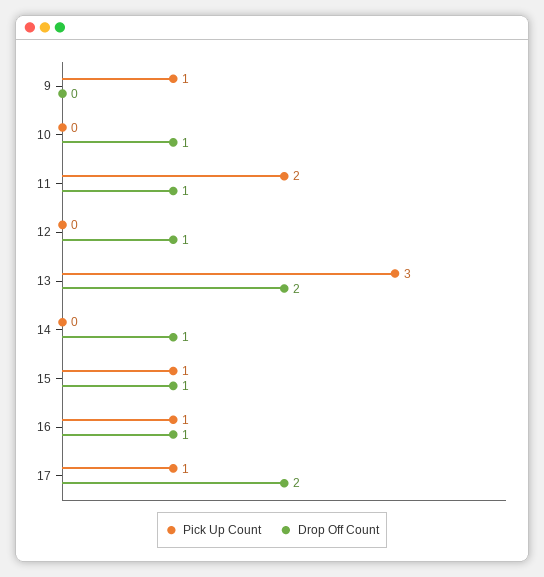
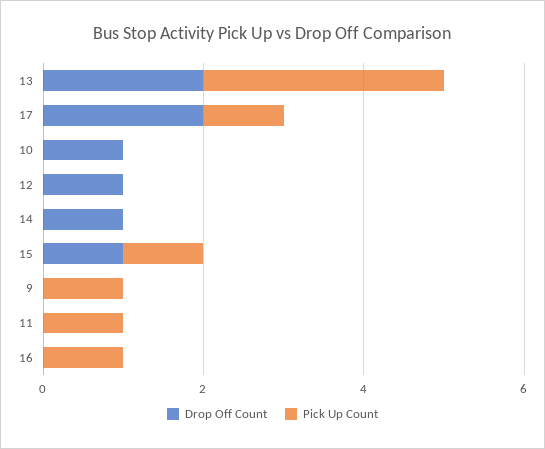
  {
    "Pick Up Count": {
      "9": 1,
      "10": 0,
-     "11": 2,
+     "11": 1,
      "12": 0,
      "13": 3,
      "14": 0,
      "15": 1,
      "16": 1,
      "17": 1
    },
    "Drop Off Count": {
      "9": 0,
      "10": 1,
-     "11": 1,
+     "11": 0,
      "12": 1,
      "13": 2,
      "14": 1,
      "15": 1,
-     "16": 1,
+     "16": 0,
      "17": 2
    }
  }

